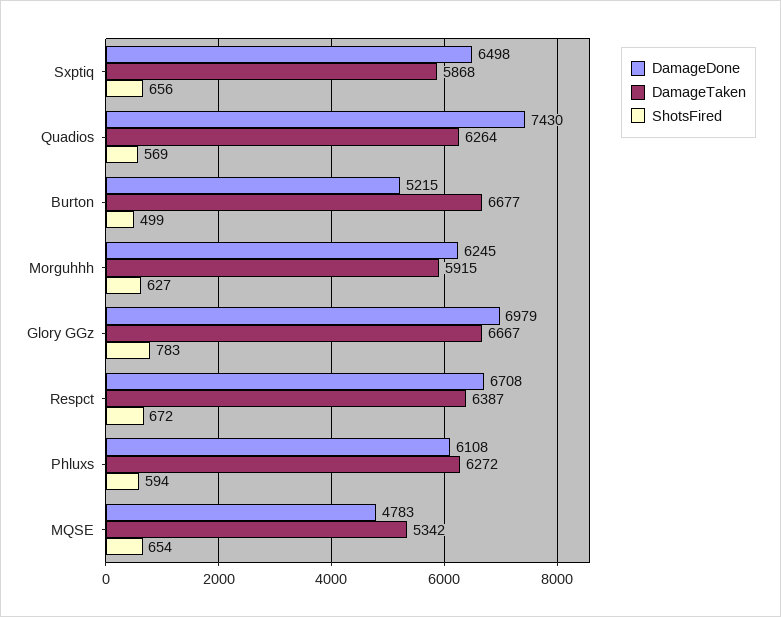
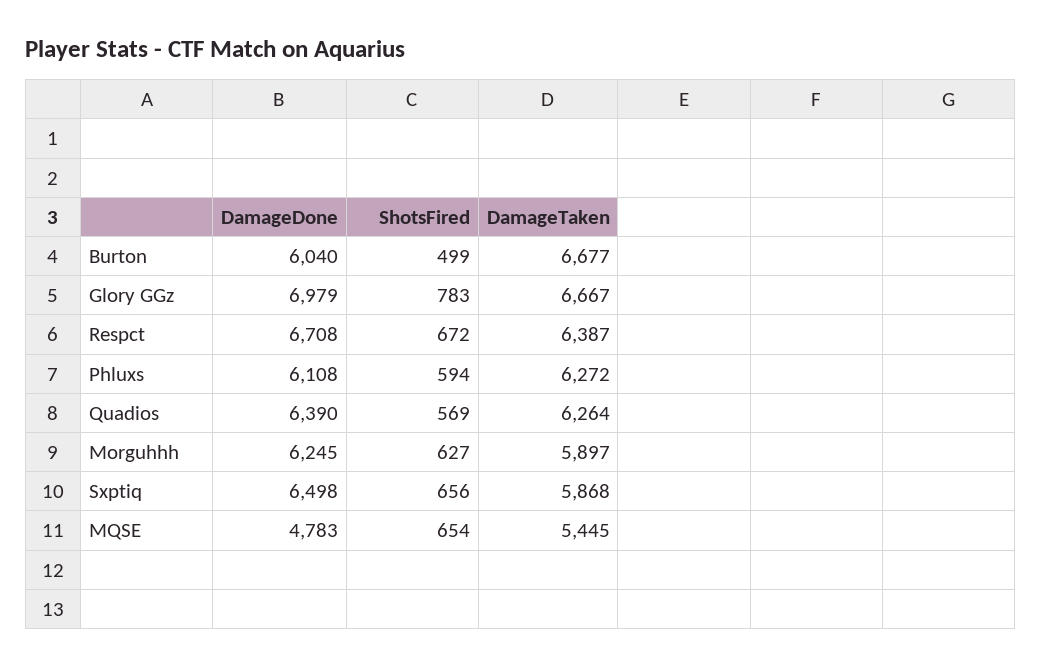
  {
    "DamageDone": {
      "Sxptiq": 6498,
-     "Quadios": 7430,
+     "Quadios": 6390,
-     "Burton": 5215,
+     "Burton": 6040,
      "Morguhhh": 6245,
      "Glory GGz": 6979,
      "Respct": 6708,
      "Phluxs": 6108,
      "MQSE": 4783
    },
    "DamageTaken": {
      "Sxptiq": 5868,
      "Quadios": 6264,
      "Burton": 6677,
-     "Morguhhh": 5915,
+     "Morguhhh": 5897,
      "Glory GGz": 6667,
      "Respct": 6387,
      "Phluxs": 6272,
-     "MQSE": 5342
+     "MQSE": 5445
    },
    "ShotsFired": {
      "Sxptiq": 656,
      "Quadios": 569,
      "Burton": 499,
      "Morguhhh": 627,
      "Glory GGz": 783,
      "Respct": 672,
      "Phluxs": 594,
      "MQSE": 654
    }
  }

